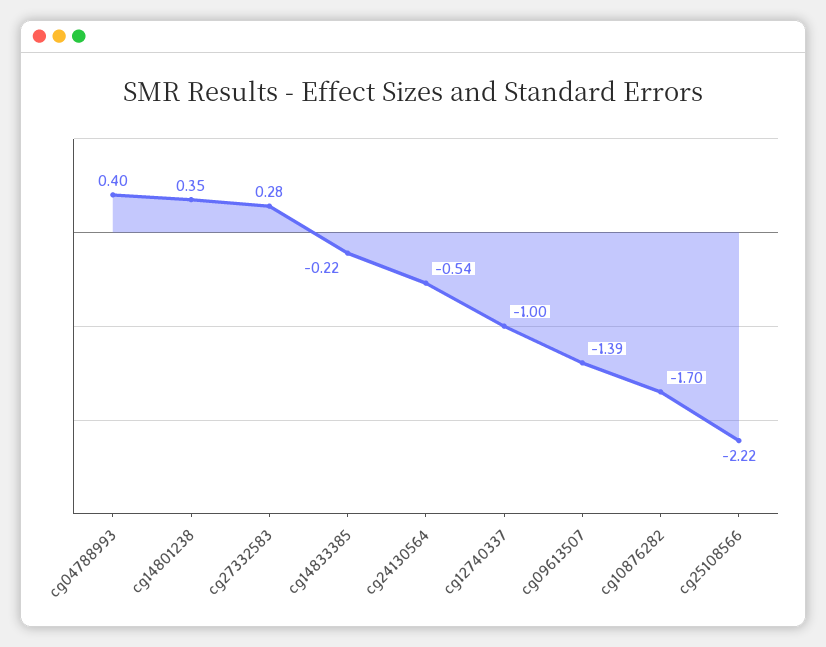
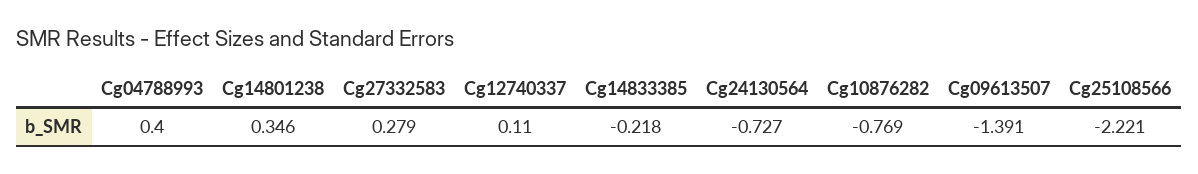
  {
    "cg04788993": 0.4,
    "cg14801238": 0.346,
    "cg27332583": 0.279,
    "cg14833385": -0.218,
-   "cg24130564": -0.54,
+   "cg24130564": -0.727,
-   "cg12740337": -1,
+   "cg12740337": 0.11,
    "cg09613507": -1.391,
-   "cg10876282": -1.7,
+   "cg10876282": -0.769,
    "cg25108566": -2.221
  }

